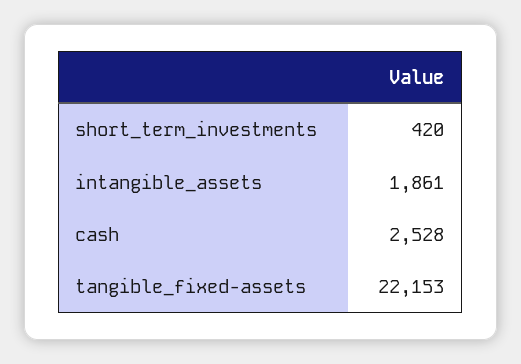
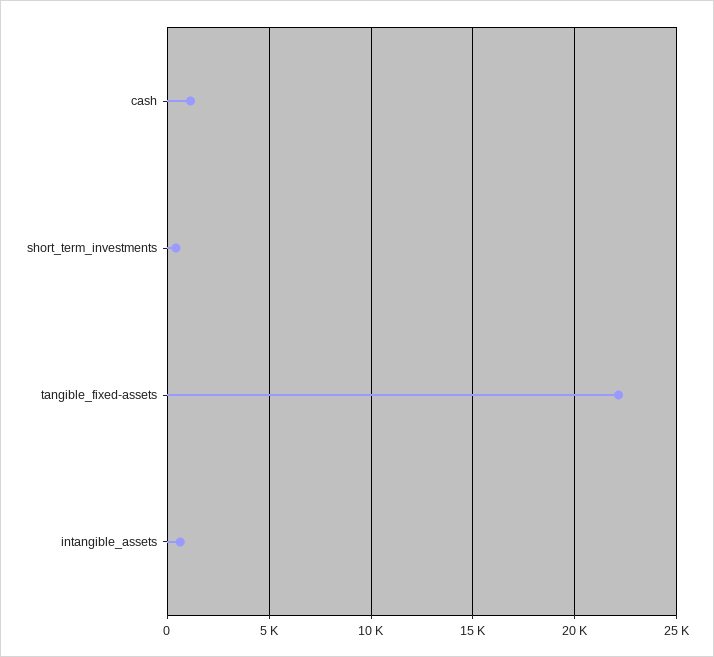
  {
    "short_term_investments": 420,
-   "intangible_assets": 1861,
+   "intangible_assets": 500,
-   "cash": 2528,
+   "cash": 1000,
    "tangible_fixed-assets": 22153
  }

